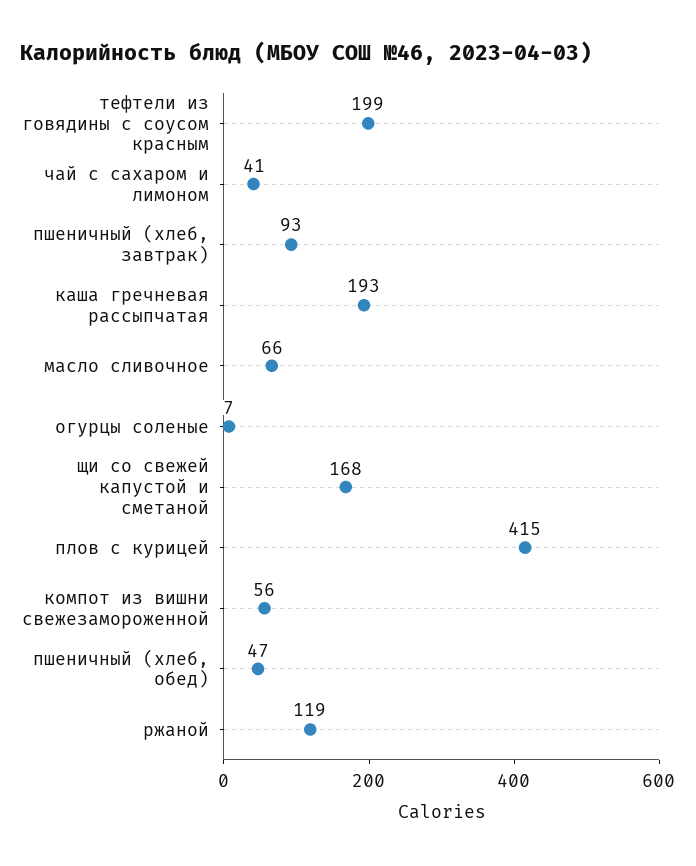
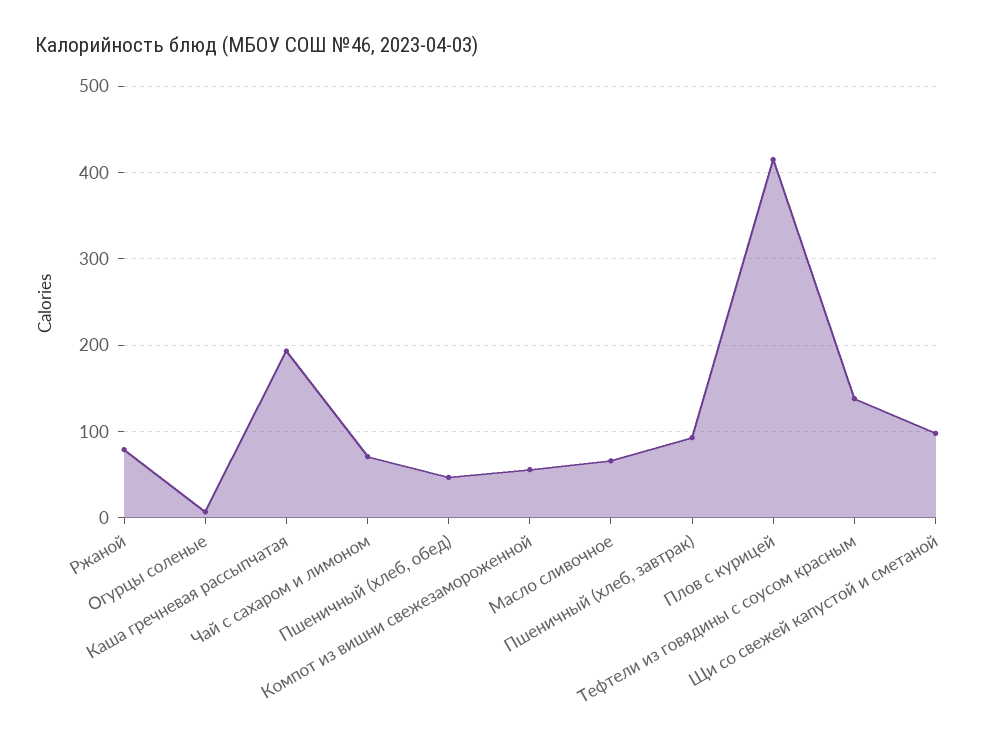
  {
-   "тефтели из говядины с соусом красным": 199,
+   "тефтели из говядины с соусом красным": 140,
-   "чай с сахаром и лимоном": 41,
+   "чай с сахаром и лимоном": 70,
    "пшеничный (хлеб, завтрак)": 93,
    "каша гречневая рассыпчатая": 193,
    "масло сливочное": 66,
    "огурцы соленые": 7,
-   "щи со свежей капустой и сметаной": 168,
+   "щи со свежей капустой и сметаной": 100,
    "плов с курицей": 415,
    "компот из вишни свежезамороженной": 56,
    "пшеничный (хлеб, обед)": 47,
-   "ржаной": 119
+   "ржаной": 80
  }

